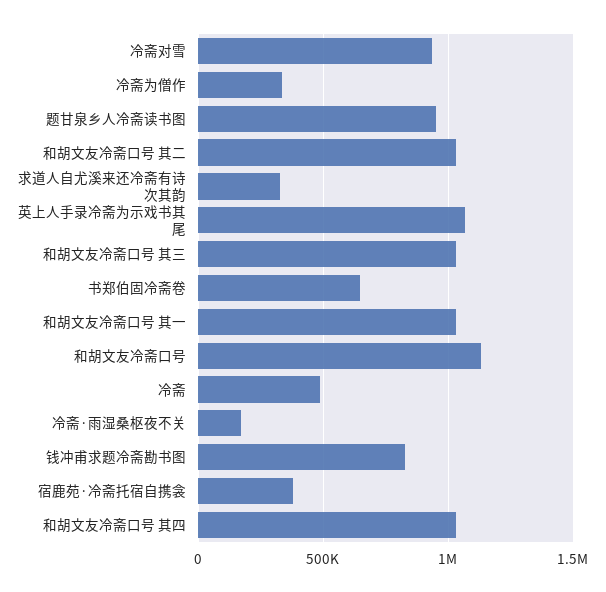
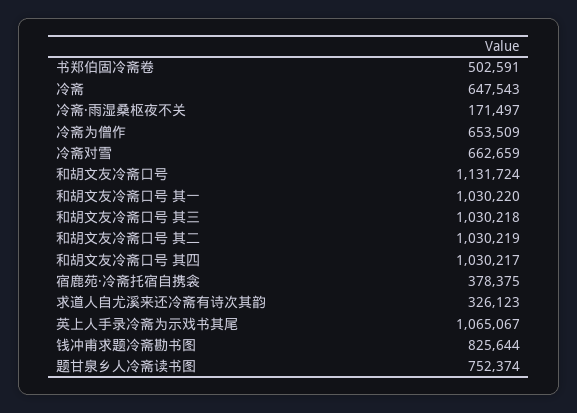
  {
-   "冷斋对雪": 950000,
+   "冷斋对雪": 662659,
-   "冷斋为僧作": 350000,
+   "冷斋为僧作": 653509,
-   "题甘泉乡人冷斋读书图": 950000,
+   "题甘泉乡人冷斋读书图": 752374,
    "和胡文友冷斋口号 其二": 1030219,
    "求道人自尤溪来还冷斋有诗次其韵": 326123,
    "英上人手录冷斋为示戏书其尾": 1065067,
    "和胡文友冷斋口号 其三": 1030218,
-   "书郑伯固冷斋卷": 650000,
+   "书郑伯固冷斋卷": 502591,
    "和胡文友冷斋口号 其一": 1030220,
    "和胡文友冷斋口号": 1131724,
-   "冷斋": 500000,
+   "冷斋": 647543,
    "冷斋·雨湿桑枢夜不关": 171497,
    "钱冲甫求题冷斋勘书图": 825644,
    "宿鹿苑·冷斋托宿自携衾": 378375,
    "和胡文友冷斋口号 其四": 1030217
  }

